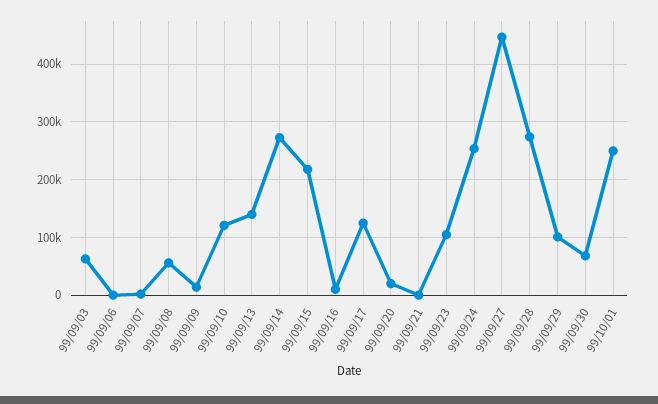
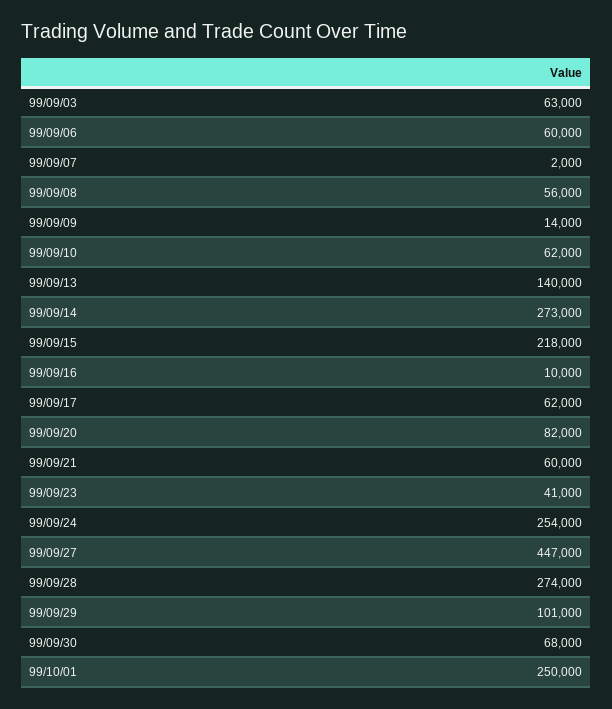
  {
    "99/09/03": 63000,
-   "99/09/06": 0,
+   "99/09/06": 60000,
    "99/09/07": 2000,
    "99/09/08": 56000,
    "99/09/09": 14000,
-   "99/09/10": 120000,
+   "99/09/10": 62000,
    "99/09/13": 140000,
    "99/09/14": 273000,
    "99/09/15": 218000,
    "99/09/16": 10000,
-   "99/09/17": 120000,
+   "99/09/17": 62000,
-   "99/09/20": 20000,
+   "99/09/20": 82000,
-   "99/09/21": 0,
+   "99/09/21": 60000,
-   "99/09/23": 100000,
+   "99/09/23": 41000,
    "99/09/24": 254000,
    "99/09/27": 447000,
    "99/09/28": 274000,
    "99/09/29": 101000,
    "99/09/30": 68000,
    "99/10/01": 250000
  }

